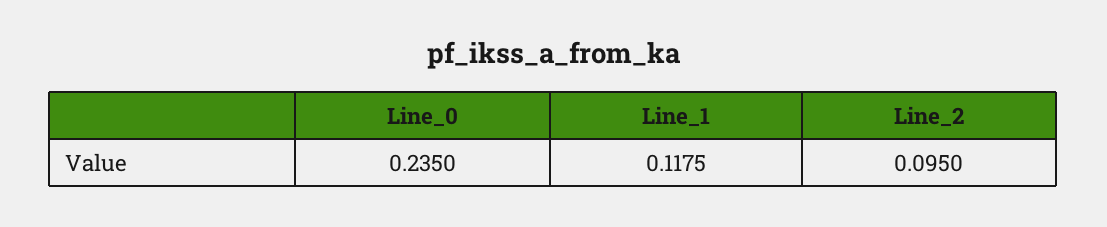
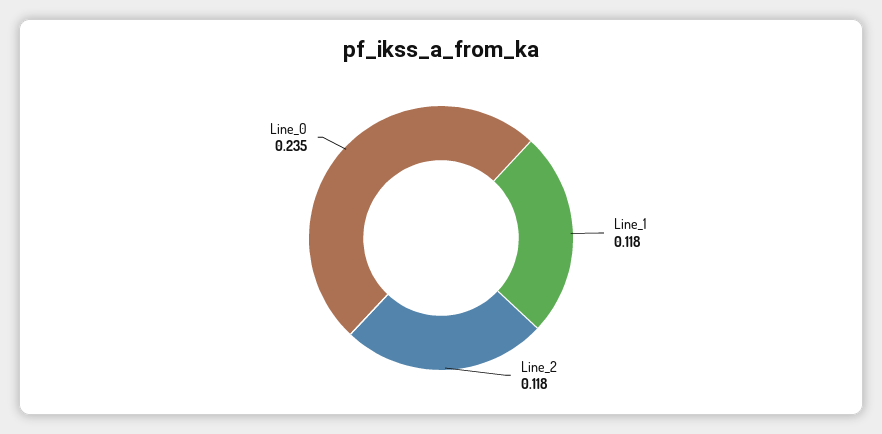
  {
    "Line_0": 0.235,
    "Line_1": 0.1175,
-   "Line_2": 0.095
+   "Line_2": 0.118
  }

